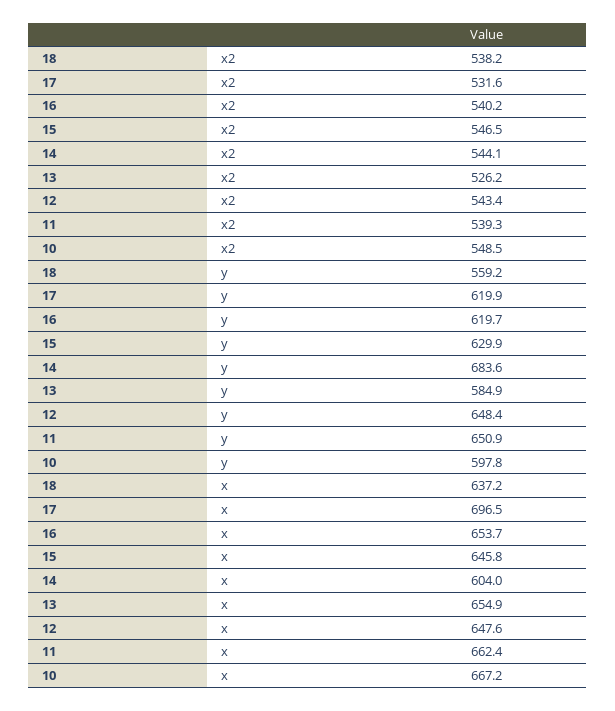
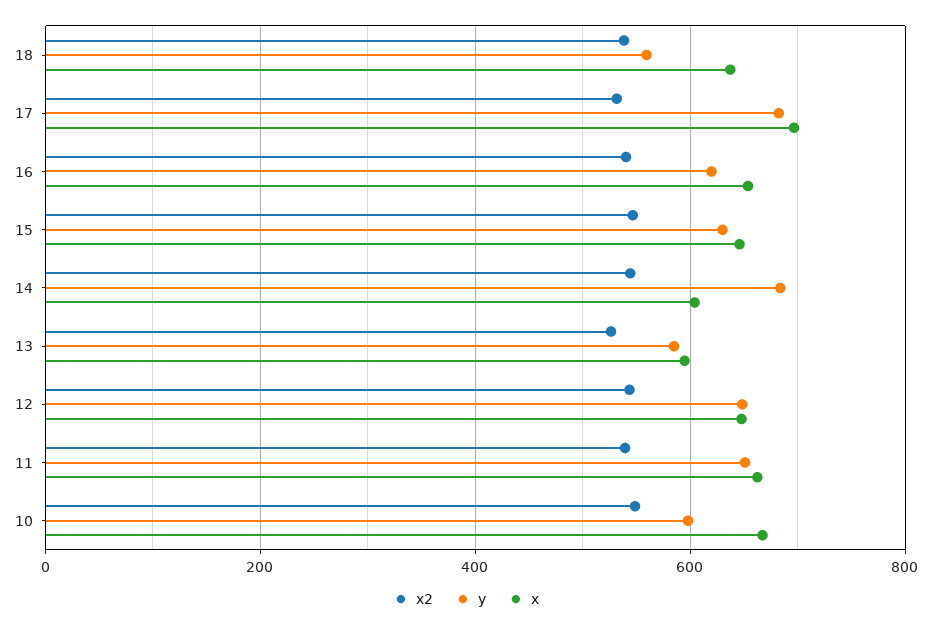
  {
    "x2": {
      "18": 538.2,
      "17": 531.6,
      "16": 540.2,
      "15": 546.5,
      "14": 544.1,
      "13": 526.2,
      "12": 543.4,
      "11": 539.3,
      "10": 548.5
    },
    "y": {
      "18": 559.2,
-     "17": 619.9,
+     "17": 680,
      "16": 619.7,
      "15": 629.9,
      "14": 683.6,
      "13": 584.9,
      "12": 648.4,
      "11": 650.9,
      "10": 597.8
    },
    "x": {
      "18": 637.2,
      "17": 696.5,
      "16": 653.7,
      "15": 645.8,
      "14": 604,
-     "13": 654.9,
+     "13": 600,
      "12": 647.6,
      "11": 662.4,
      "10": 667.2
    }
  }

